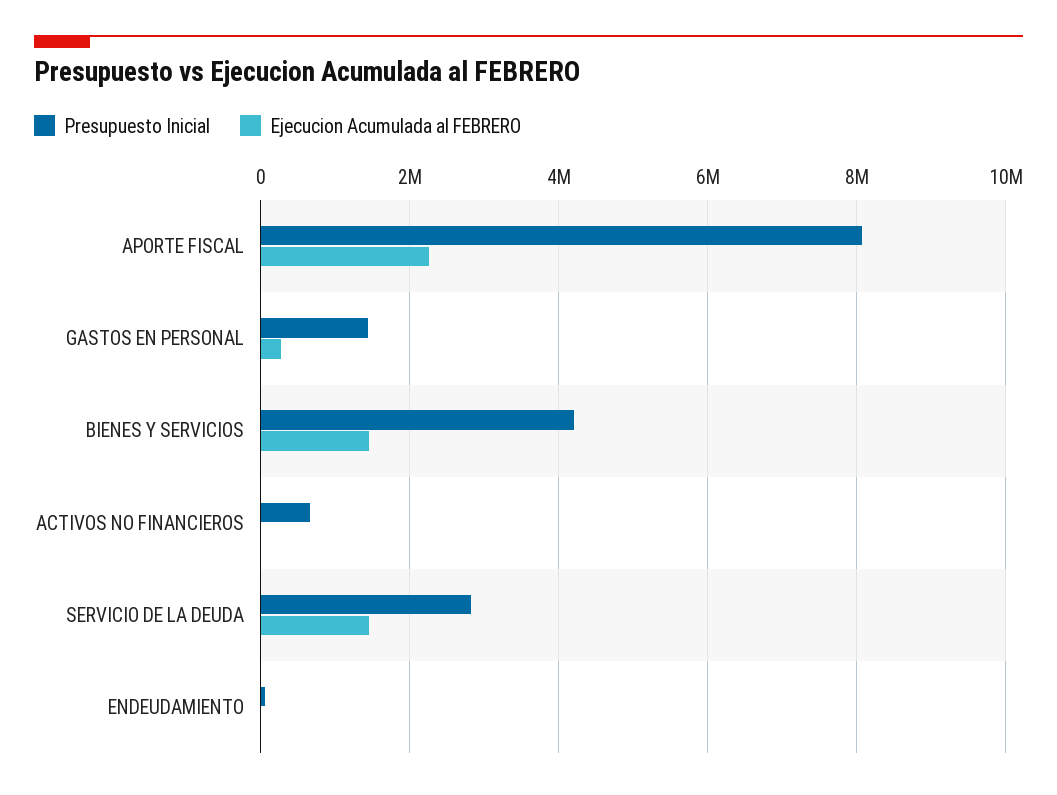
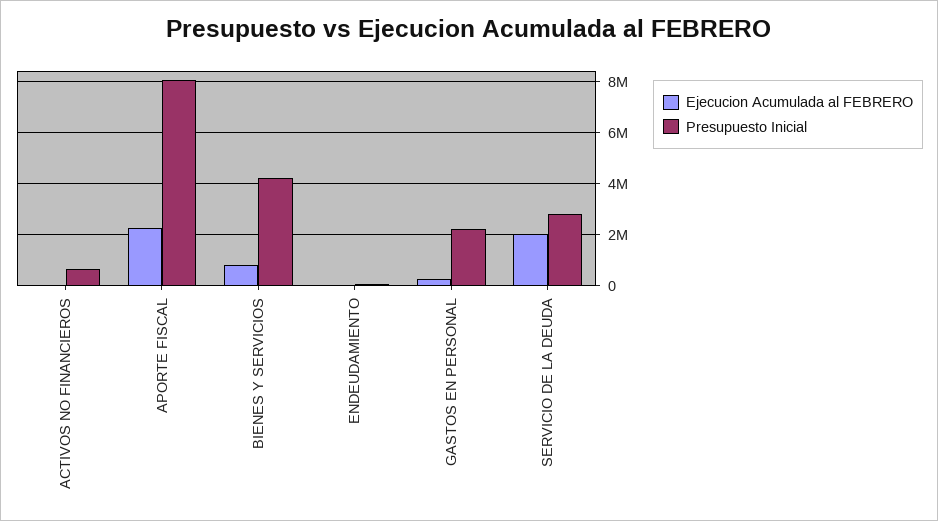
  {
    "Presupuesto Inicial": {
      "APORTE FISCAL": 8000000,
-     "GASTOS EN PERSONAL": 1400000,
+     "GASTOS EN PERSONAL": 2250000,
      "BIENES Y SERVICIOS": 4200000,
      "ACTIVOS NO FINANCIEROS": 600000,
      "SERVICIO DE LA DEUDA": 2800000,
      "ENDEUDAMIENTO": 0
    },
    "Ejecucion Acumulada al FEBRERO": {
      "APORTE FISCAL": 2200000,
      "GASTOS EN PERSONAL": 200000,
-     "BIENES Y SERVICIOS": 1400000,
+     "BIENES Y SERVICIOS": 750000,
      "ACTIVOS NO FINANCIEROS": 0,
-     "SERVICIO DE LA DEUDA": 1400000,
+     "SERVICIO DE LA DEUDA": 2000000,
      "ENDEUDAMIENTO": 0
    }
  }

